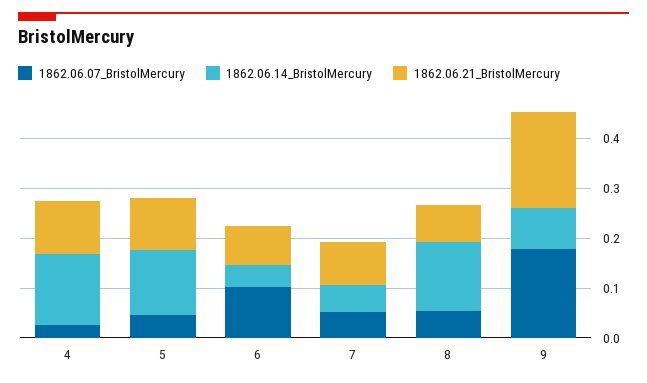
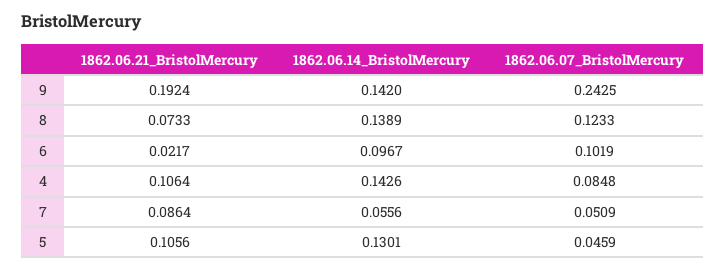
  {
    "1862.06.07_BristolMercury": {
-     "4": 0.02,
+     "4": 0.0848,
      "5": 0.0459,
      "6": 0.1019,
      "7": 0.0509,
-     "8": 0.06,
+     "8": 0.1233,
-     "9": 0.18
+     "9": 0.2425
    },
    "1862.06.14_BristolMercury": {
      "4": 0.1426,
      "5": 0.1301,
-     "6": 0.04,
+     "6": 0.0967,
      "7": 0.0556,
      "8": 0.1389,
-     "9": 0.08
+     "9": 0.142
    },
    "1862.06.21_BristolMercury": {
      "4": 0.1064,
      "5": 0.1056,
-     "6": 0.08,
+     "6": 0.0217,
      "7": 0.0864,
      "8": 0.0733,
      "9": 0.1924
    }
  }

